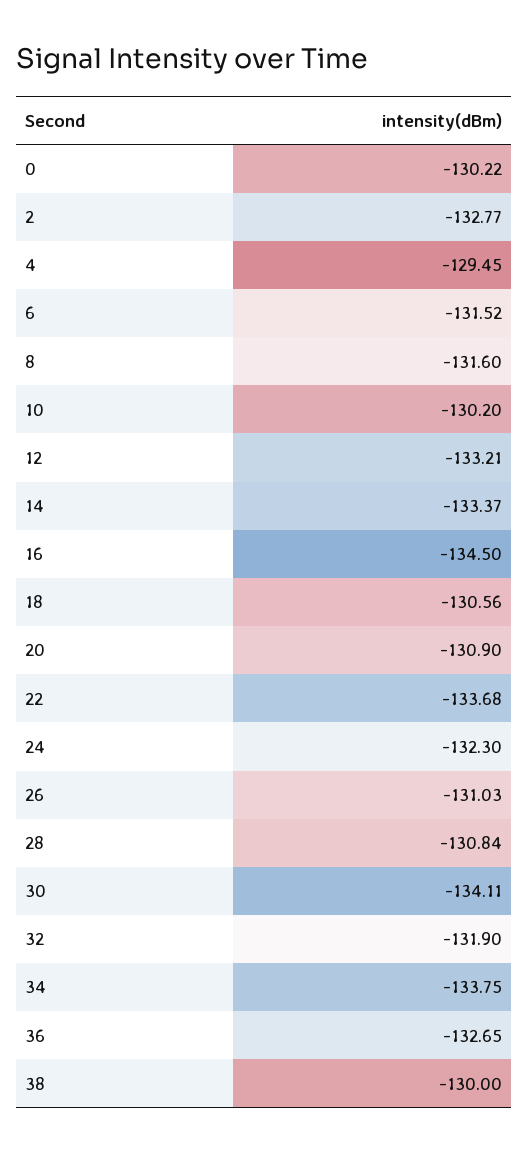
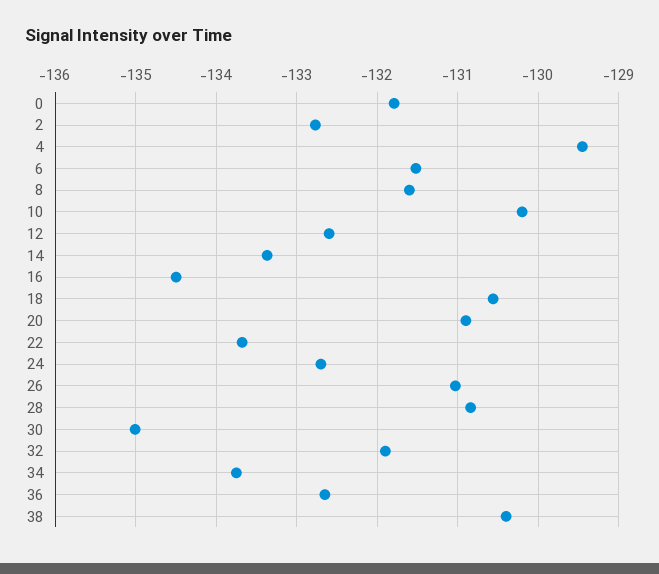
  {
-   "0": -130.22,
+   "0": -131.8,
    "2": -132.77,
    "4": -129.45,
    "6": -131.52,
    "8": -131.6,
    "10": -130.2,
-   "12": -133.21,
+   "12": -132.6,
    "14": -133.37,
    "16": -134.5,
    "18": -130.56,
    "20": -130.9,
    "22": -133.68,
-   "24": -132.3,
+   "24": -132.7,
    "26": -131.03,
    "28": -130.84,
-   "30": -134.11,
+   "30": -135,
    "32": -131.9,
    "34": -133.75,
    "36": -132.65,
-   "38": -130
+   "38": -130.4
  }

